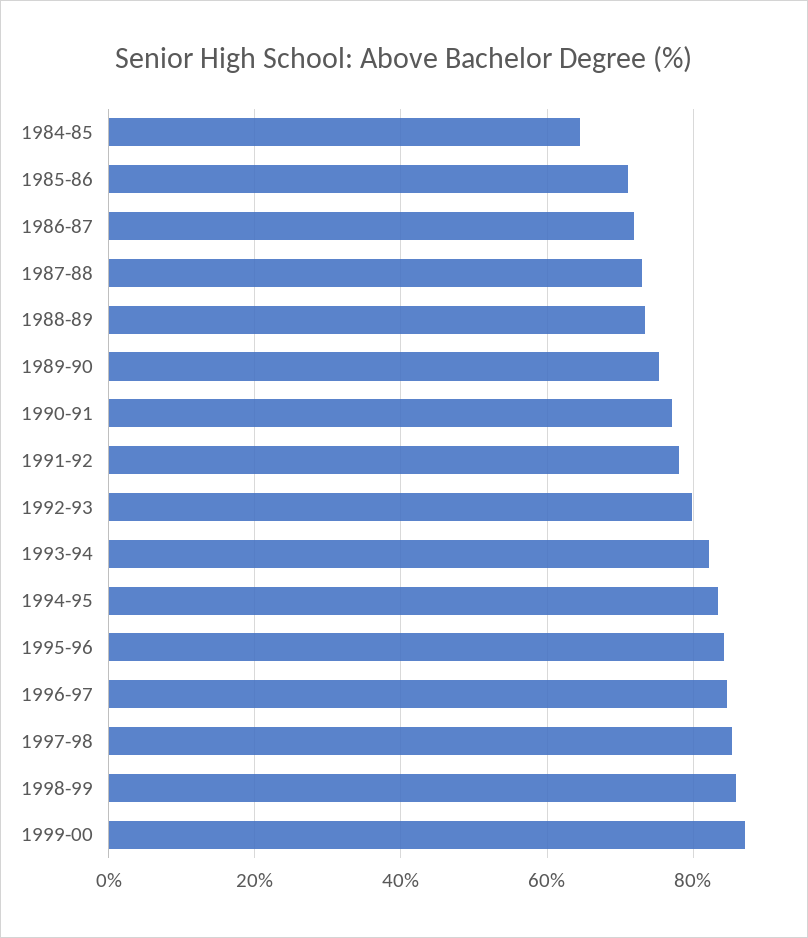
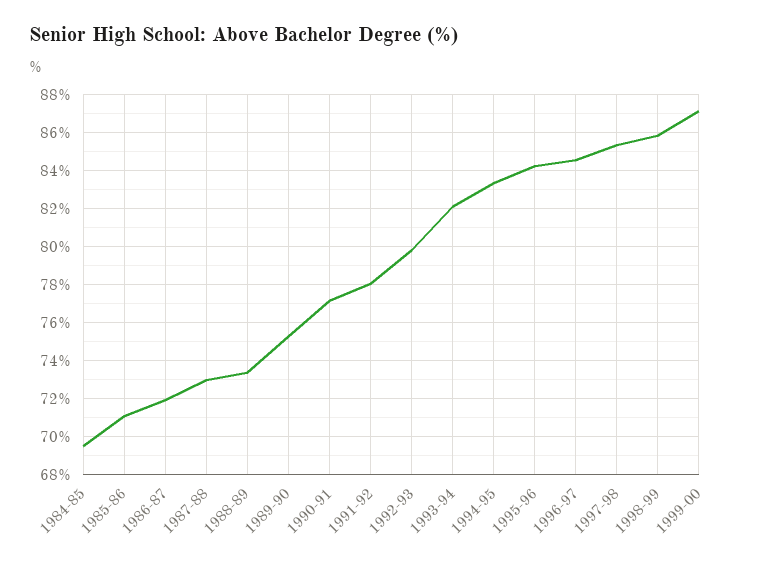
  {
-   "1984-85": 64,
+   "1984-85": 69.5,
    "1985-86": 71,
    "1986-87": 72,
    "1987-88": 73,
    "1988-89": 73.5,
    "1989-90": 75,
    "1990-91": 77,
    "1991-92": 78,
    "1992-93": 80,
    "1993-94": 82,
    "1994-95": 83.5,
    "1995-96": 84,
    "1996-97": 84.5,
    "1997-98": 85.5,
    "1998-99": 86,
    "1999-00": 87
  }

